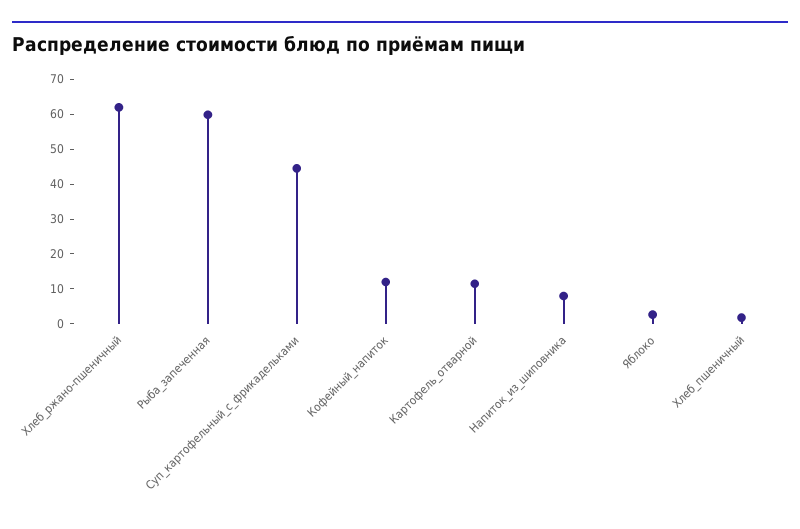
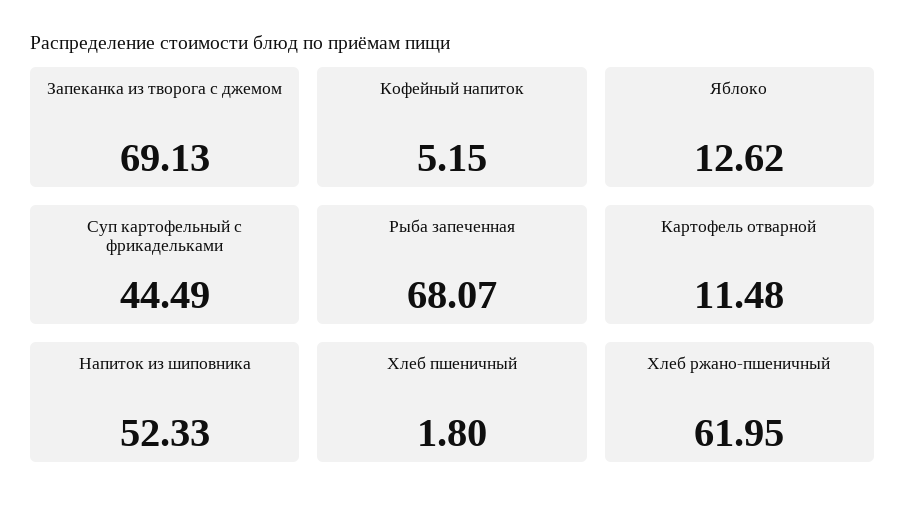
  {
    "Хлеб_ржано-пшеничный": 61.95,
-   "Рыба_запеченная": 60,
+   "Рыба_запеченная": 68.07,
    "Суп_картофельный_с_фрикадельками": 44.49,
-   "Кофейный_напиток": 12.5,
+   "Кофейный_напиток": 5.15,
    "Картофель_отварной": 11.48,
-   "Напиток_из_шиповника": 7.5,
+   "Напиток_из_шиповника": 52.33,
-   "Яблоко": 2.5,
+   "Яблоко": 12.62,
-   "Хлеб_пшеничный": 1.8
+   "Хлеб_пшеничный": 1.8,
+   "Запеканка из творога с джемом": 69.13
  }

